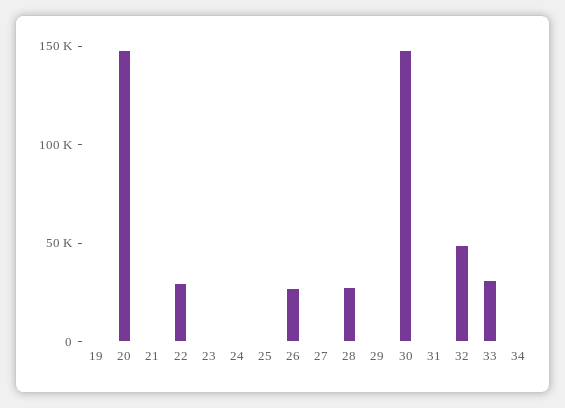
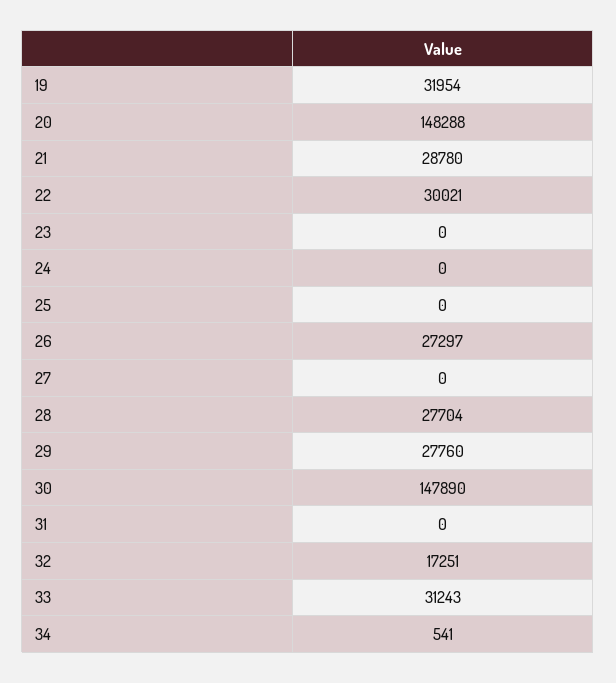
  {
-   "19": 0,
+   "19": 31954,
    "20": 148288,
-   "21": 0,
+   "21": 28780,
    "22": 30021,
    "23": 0,
    "24": 0,
    "25": 0,
    "26": 27297,
    "27": 0,
    "28": 27704,
-   "29": 0,
+   "29": 27760,
    "30": 147890,
    "31": 0,
-   "32": 50000,
+   "32": 17251,
    "33": 31243,
    "34": 541
  }

